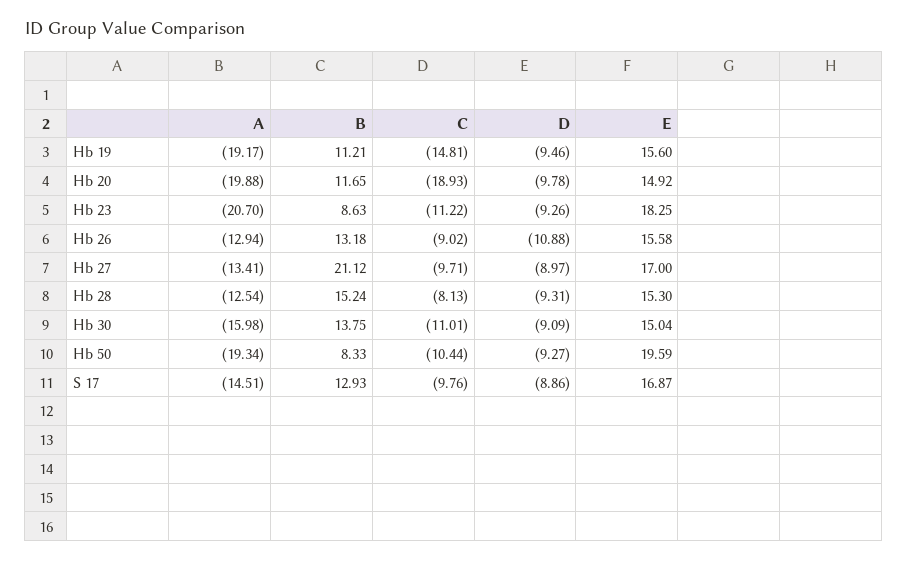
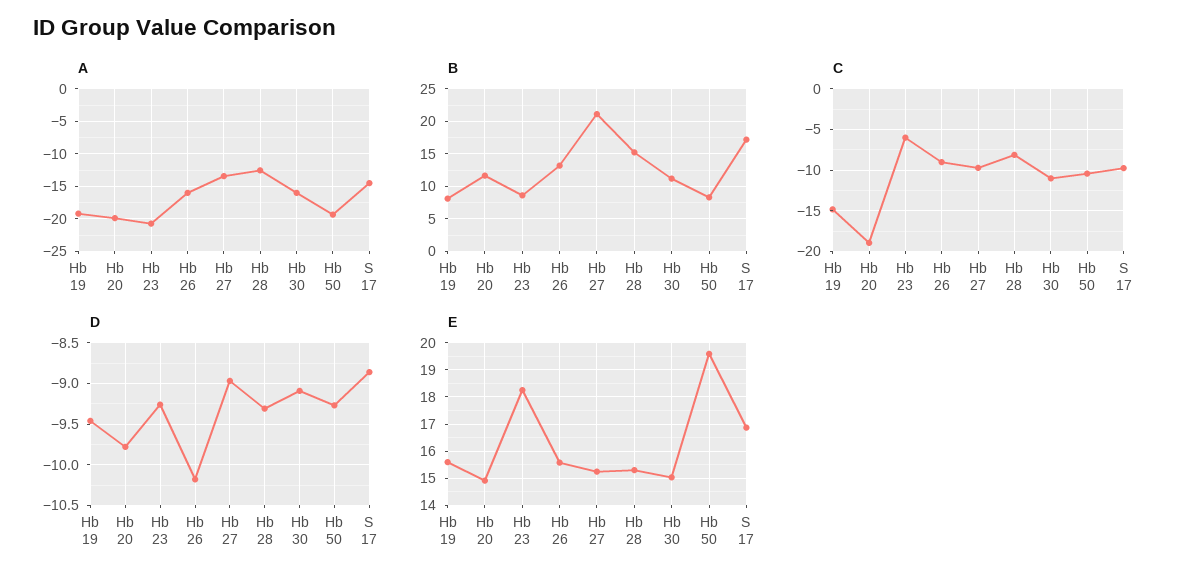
  {
    "A": {
      "Hb 19": -19.17,
      "Hb 20": -19.88,
      "Hb 23": -20.7,
-     "Hb 26": -12.94,
+     "Hb 26": -16,
      "Hb 27": -13.41,
      "Hb 28": -12.54,
      "Hb 30": -15.98,
      "Hb 50": -19.34,
      "S 17": -14.51
    },
    "B": {
-     "Hb 19": 11.21,
+     "Hb 19": 8,
      "Hb 20": 11.65,
      "Hb 23": 8.63,
      "Hb 26": 13.18,
      "Hb 27": 21.12,
      "Hb 28": 15.24,
-     "Hb 30": 13.75,
+     "Hb 30": 11,
      "Hb 50": 8.33,
-     "S 17": 12.93
+     "S 17": 17
    },
    "C": {
      "Hb 19": -14.81,
      "Hb 20": -18.93,
-     "Hb 23": -11.22,
+     "Hb 23": -6,
      "Hb 26": -9.02,
      "Hb 27": -9.71,
      "Hb 28": -8.13,
      "Hb 30": -11.01,
      "Hb 50": -10.44,
      "S 17": -9.76
    },
    "D": {
      "Hb 19": -9.46,
      "Hb 20": -9.78,
      "Hb 23": -9.26,
-     "Hb 26": -10.88,
+     "Hb 26": -10.2,
      "Hb 27": -8.97,
      "Hb 28": -9.31,
      "Hb 30": -9.09,
      "Hb 50": -9.27,
      "S 17": -8.86
    },
    "E": {
      "Hb 19": 15.6,
      "Hb 20": 14.92,
      "Hb 23": 18.25,
      "Hb 26": 15.58,
-     "Hb 27": 17,
+     "Hb 27": 15.25,
      "Hb 28": 15.3,
      "Hb 30": 15.04,
      "Hb 50": 19.59,
      "S 17": 16.87
    }
  }

